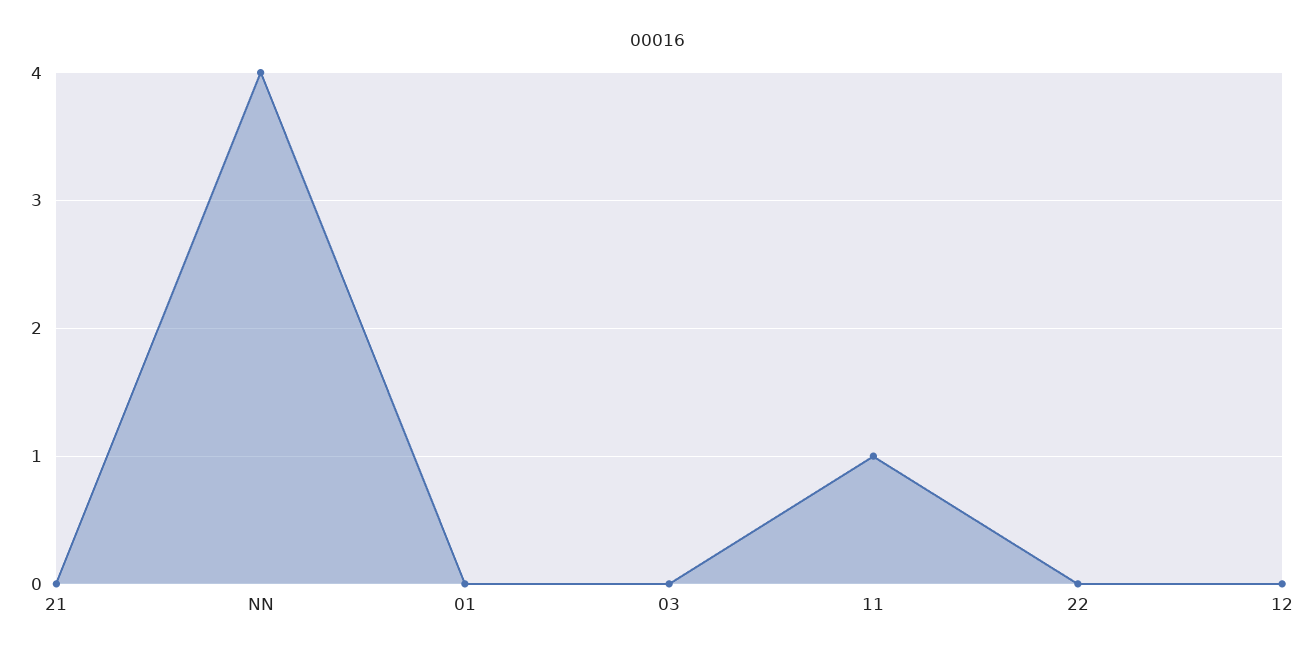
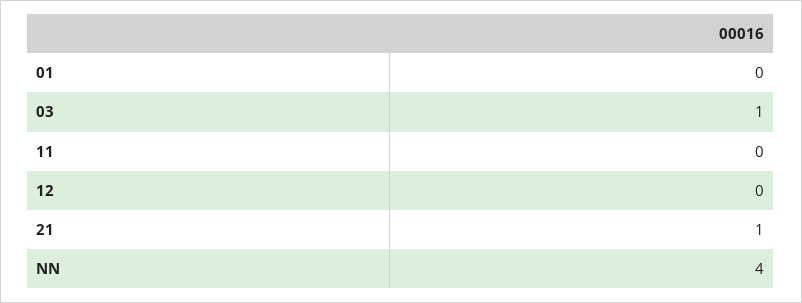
  {
-   "21": 0,
+   "21": 1,
    "NN": 4,
    "01": 0,
-   "03": 0,
+   "03": 1,
-   "11": 1,
+   "11": 0,
-   "22": 0,
    "12": 0
  }

